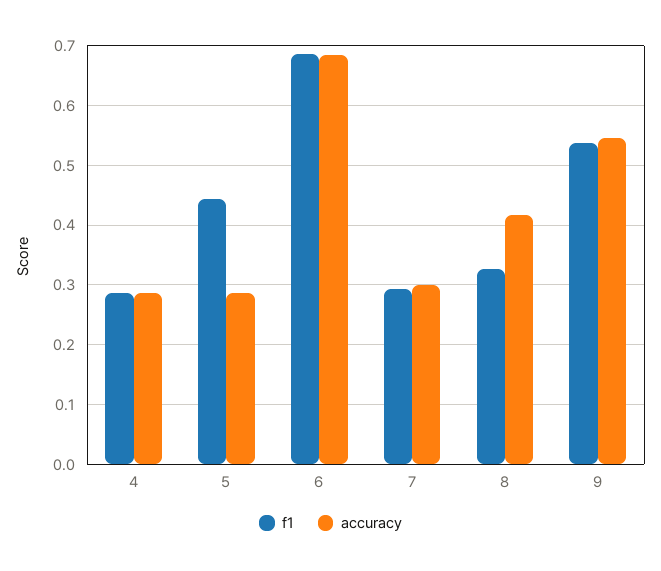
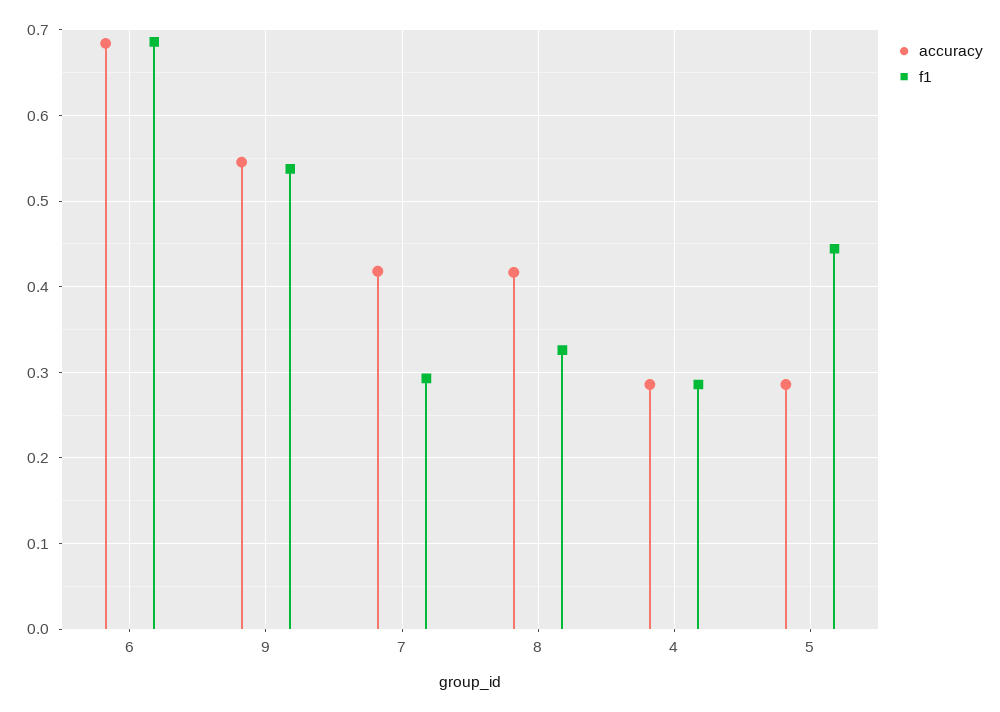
  {
    "f1": {
      "4": 0.29,
      "5": 0.44,
      "6": 0.69,
      "7": 0.29,
      "8": 0.33,
      "9": 0.54
    },
    "accuracy": {
      "4": 0.29,
      "5": 0.29,
      "6": 0.68,
-     "7": 0.3,
+     "7": 0.42,
      "8": 0.42,
      "9": 0.55
    }
  }

